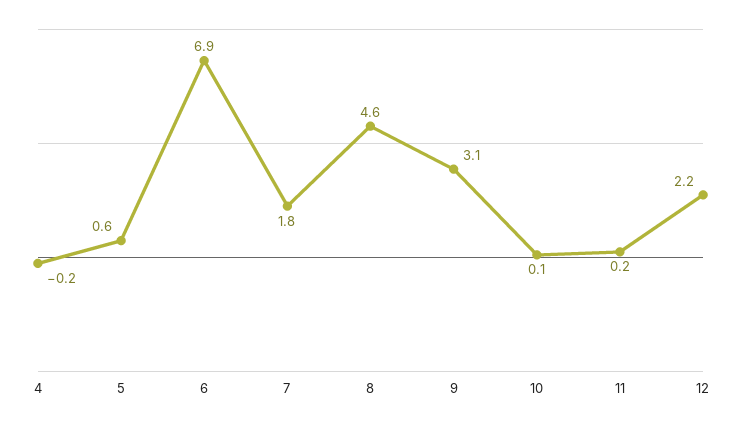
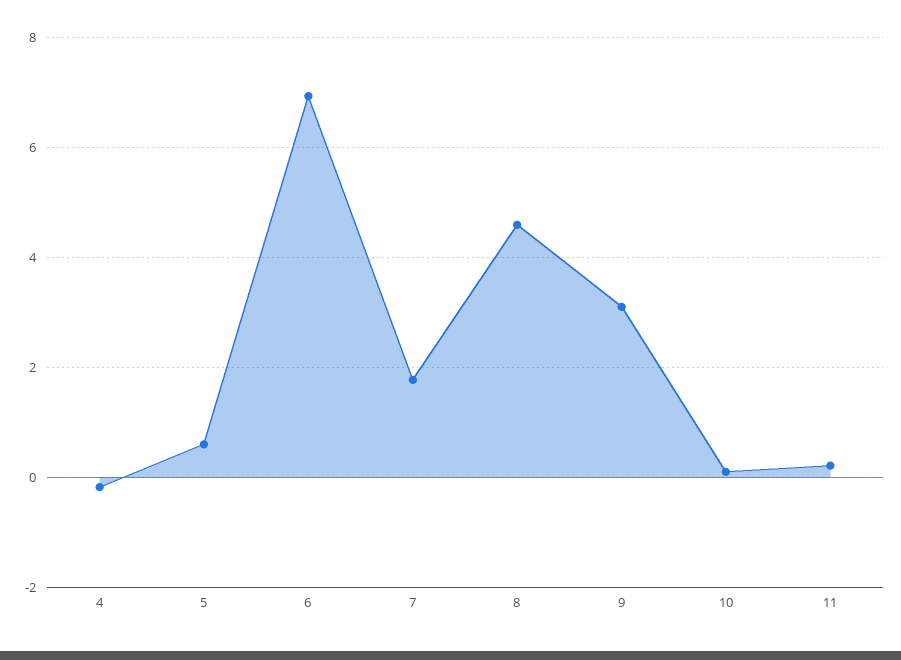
  {
    "4": -0.2,
    "5": 0.6,
    "6": 6.9,
    "7": 1.8,
    "8": 4.6,
    "9": 3.1,
    "10": 0.1,
-   "11": 0.2,
+   "11": 0.2
-   "12": 2.2
  }

